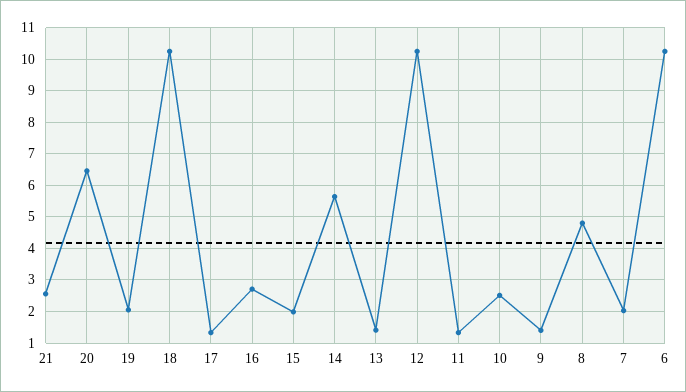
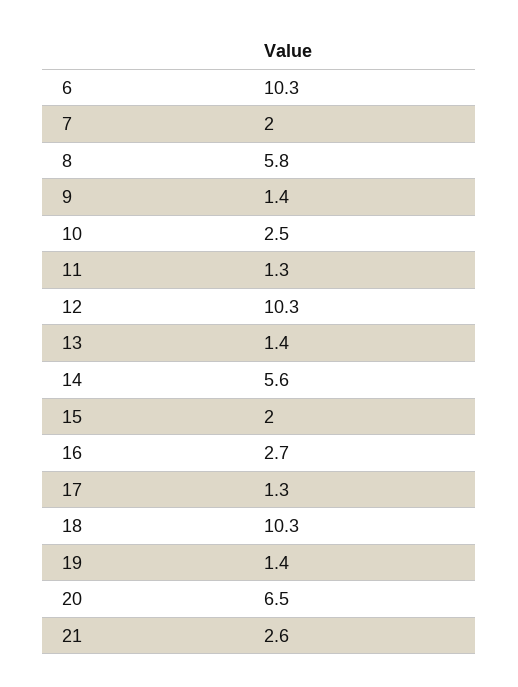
  {
    "21": 2.6,
    "20": 6.5,
-   "19": 2,
+   "19": 1.4,
    "18": 10.3,
    "17": 1.3,
    "16": 2.7,
    "15": 2,
    "14": 5.6,
    "13": 1.4,
    "12": 10.3,
    "11": 1.3,
    "10": 2.5,
    "9": 1.4,
-   "8": 4.8,
+   "8": 5.8,
    "7": 2,
    "6": 10.3
  }

